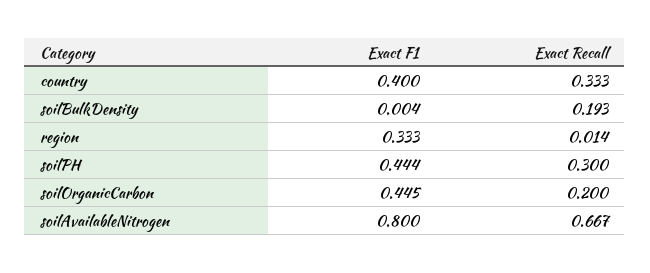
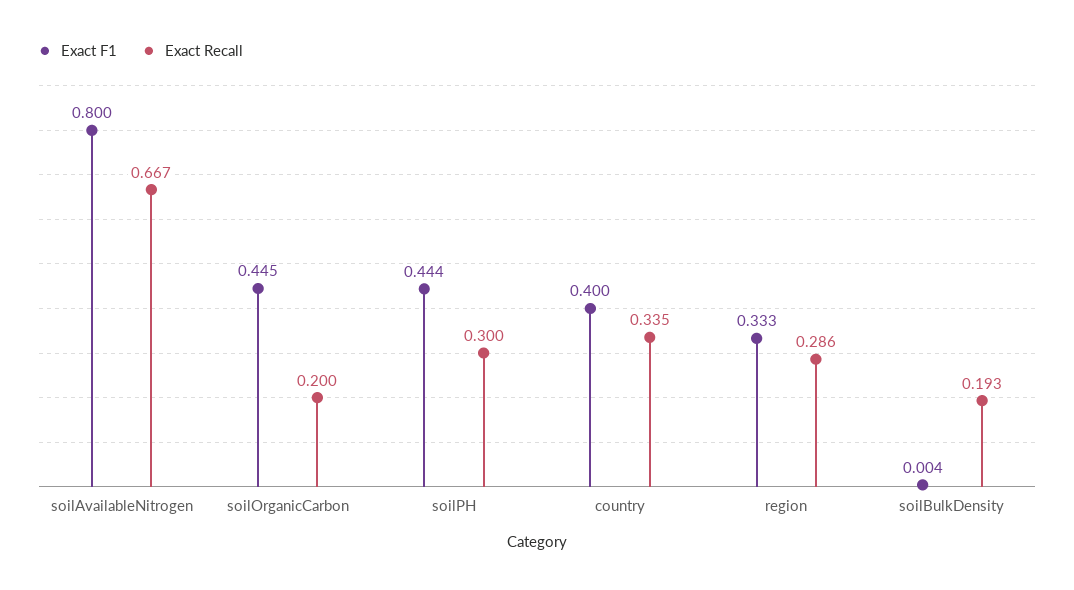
  {
    "Exact F1": {
      "country": 0.4,
      "soilBulkDensity": 0.004,
      "region": 0.333,
      "soilPH": 0.444,
      "soilOrganicCarbon": 0.445,
      "soilAvailableNitrogen": 0.8
    },
    "Exact Recall": {
-     "country": 0.333,
+     "country": 0.335,
      "soilBulkDensity": 0.193,
-     "region": 0.014,
+     "region": 0.286,
      "soilPH": 0.3,
      "soilOrganicCarbon": 0.2,
      "soilAvailableNitrogen": 0.667
    }
  }

